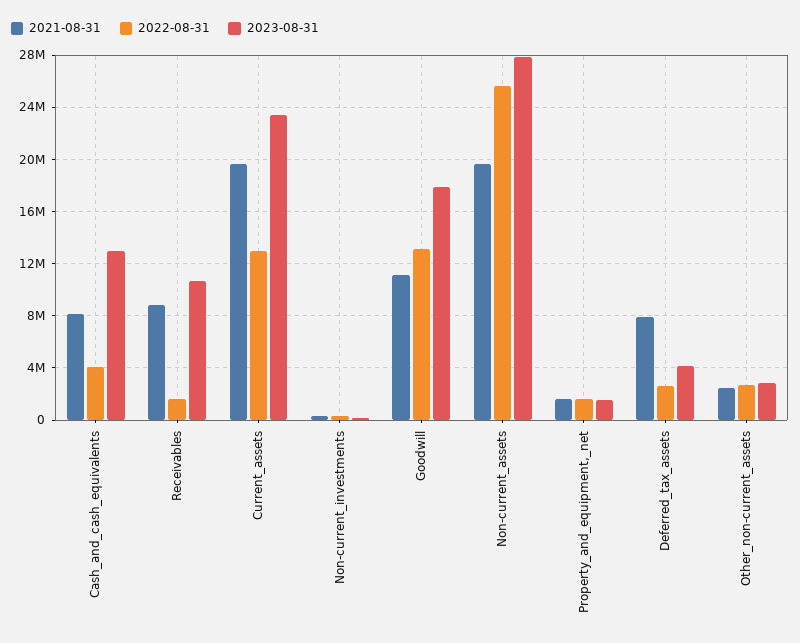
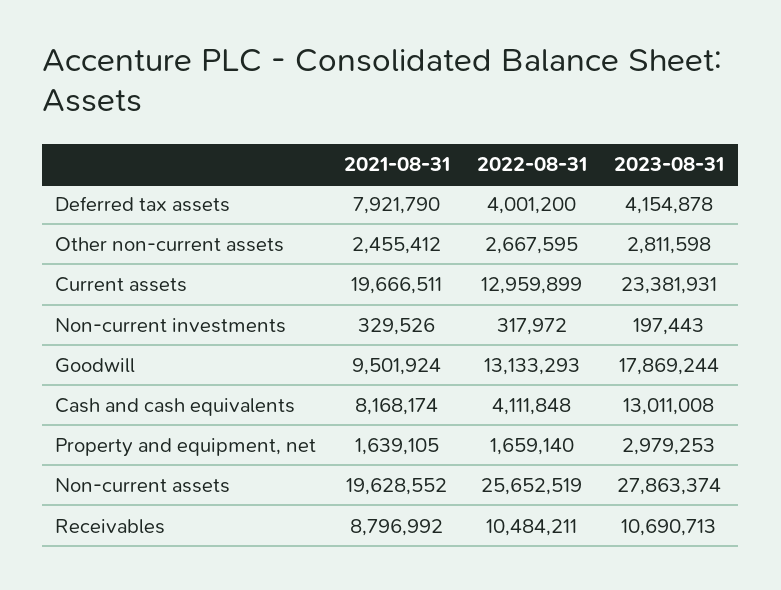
  {
    "2021-08-31": {
      "Cash_and_cash_equivalents": 8168174,
      "Receivables": 8796992,
      "Current_assets": 19666511,
      "Non-current_investments": 329526,
-     "Goodwill": 11000000,
+     "Goodwill": 9501924,
      "Non-current_assets": 19628552,
      "Property_and_equipment,_net": 1639105,
      "Deferred_tax_assets": 7921790,
      "Other_non-current_assets": 2455412
    },
    "2022-08-31": {
      "Cash_and_cash_equivalents": 4111848,
-     "Receivables": 1500000,
+     "Receivables": 10484211,
      "Current_assets": 12959899,
      "Non-current_investments": 317972,
      "Goodwill": 13133293,
      "Non-current_assets": 25652519,
      "Property_and_equipment,_net": 1659140,
-     "Deferred_tax_assets": 2500000,
+     "Deferred_tax_assets": 4001200,
      "Other_non-current_assets": 2667595
    },
    "2023-08-31": {
      "Cash_and_cash_equivalents": 13011008,
      "Receivables": 10690713,
      "Current_assets": 23381931,
      "Non-current_investments": 197443,
      "Goodwill": 17869244,
      "Non-current_assets": 27863374,
-     "Property_and_equipment,_net": 1500000,
+     "Property_and_equipment,_net": 2979253,
      "Deferred_tax_assets": 4154878,
      "Other_non-current_assets": 2811598
    }
  }

